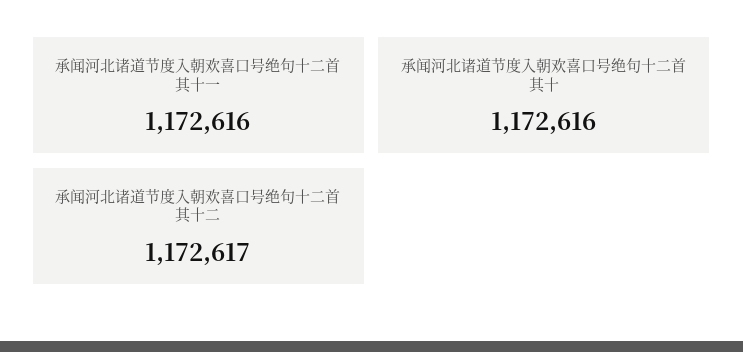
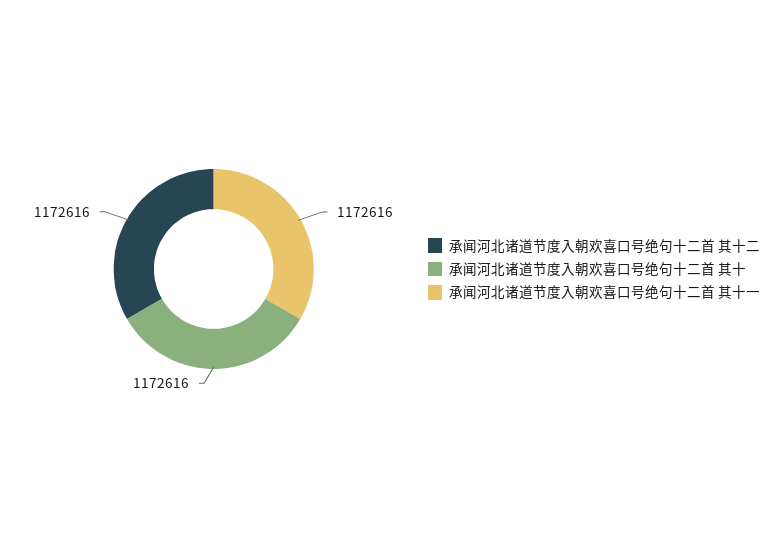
  {
    "承闻河北诸道节度入朝欢喜口号绝句十二首 其十一": 1172616,
    "承闻河北诸道节度入朝欢喜口号绝句十二首 其十": 1172616,
-   "承闻河北诸道节度入朝欢喜口号绝句十二首 其十二": 1172617
+   "承闻河北诸道节度入朝欢喜口号绝句十二首 其十二": 1172616
  }

